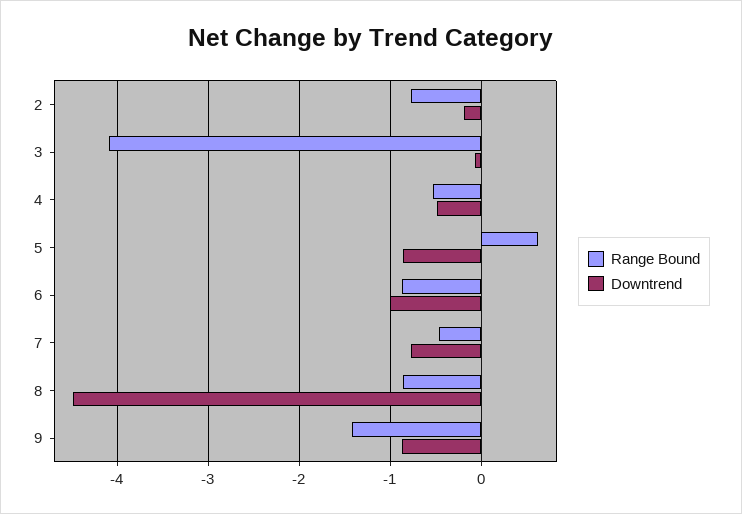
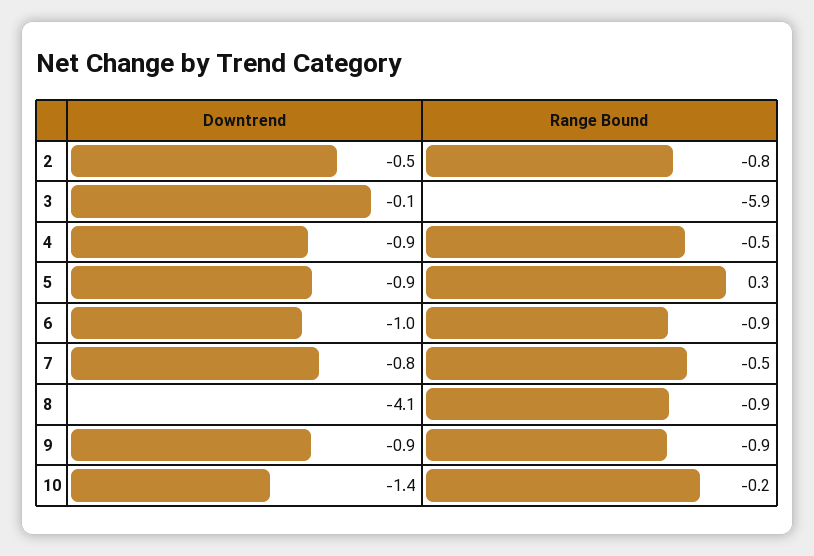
  {
    "Range Bound": {
      "2": -0.8,
-     "3": -4.1,
+     "3": -5.9,
      "4": -0.5,
-     "5": 0.6,
+     "5": 0.3,
      "6": -0.9,
      "7": -0.5,
      "8": -0.9,
-     "9": -1.4
+     "9": -0.9,
+     "10": -0.2
    },
    "Downtrend": {
-     "2": -0.2,
+     "2": -0.5,
      "3": -0.1,
-     "4": -0.5,
+     "4": -0.9,
      "5": -0.9,
      "6": -1,
      "7": -0.8,
-     "8": -4.5,
+     "8": -4.1,
-     "9": -0.9
+     "9": -0.9,
+     "10": -1.4
    }
  }

